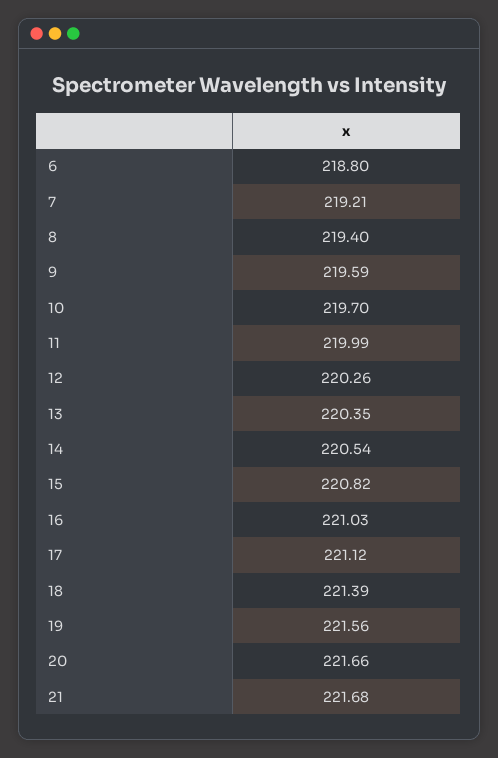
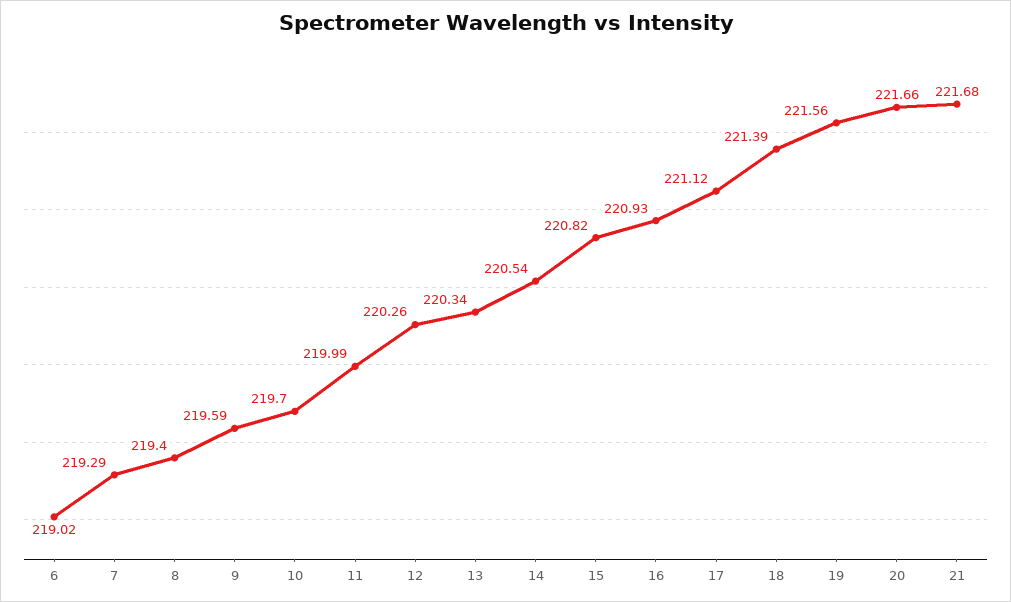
  {
-   "6": 218.8,
+   "6": 219.02,
-   "7": 219.21,
+   "7": 219.29,
    "8": 219.4,
    "9": 219.59,
    "10": 219.7,
    "11": 219.99,
    "12": 220.26,
-   "13": 220.35,
+   "13": 220.34,
    "14": 220.54,
    "15": 220.82,
-   "16": 221.03,
+   "16": 220.93,
    "17": 221.12,
    "18": 221.39,
    "19": 221.56,
    "20": 221.66,
    "21": 221.68
  }

